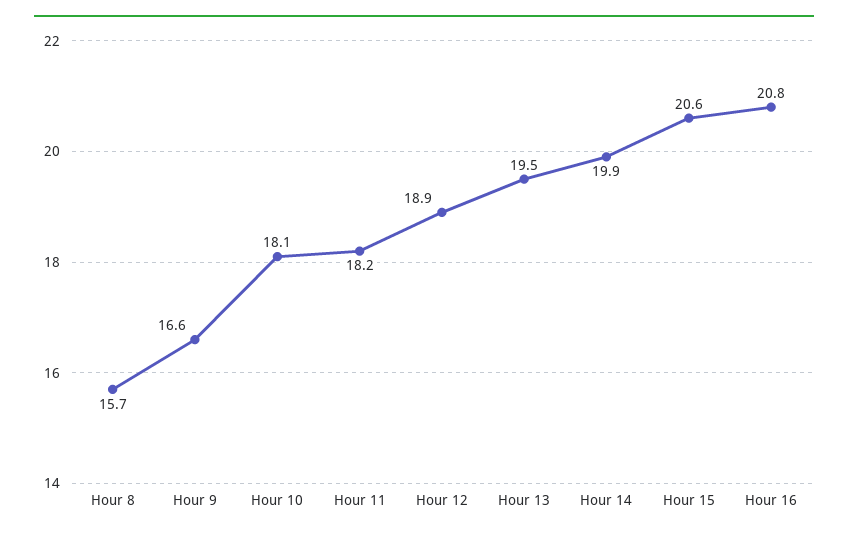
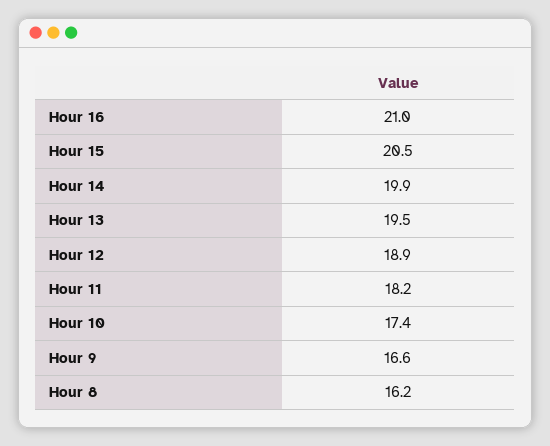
  {
-   "Hour 8": 15.7,
+   "Hour 8": 16.2,
    "Hour 9": 16.6,
-   "Hour 10": 18.1,
+   "Hour 10": 17.4,
    "Hour 11": 18.2,
    "Hour 12": 18.9,
    "Hour 13": 19.5,
    "Hour 14": 19.9,
-   "Hour 15": 20.6,
+   "Hour 15": 20.5,
-   "Hour 16": 20.8
+   "Hour 16": 21
  }

